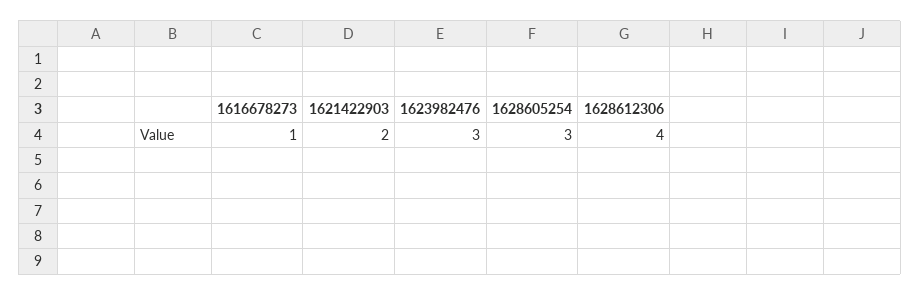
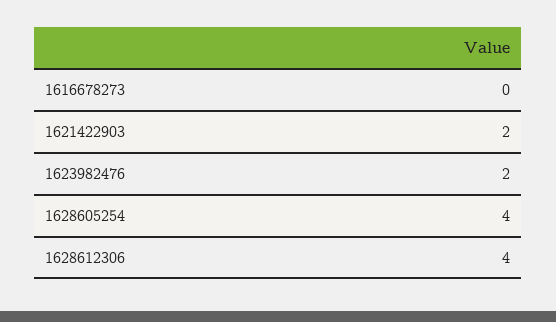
  {
-   "1616678273": 1,
+   "1616678273": 0,
    "1621422903": 2,
-   "1623982476": 3,
+   "1623982476": 2,
-   "1628605254": 3,
+   "1628605254": 4,
    "1628612306": 4
  }

